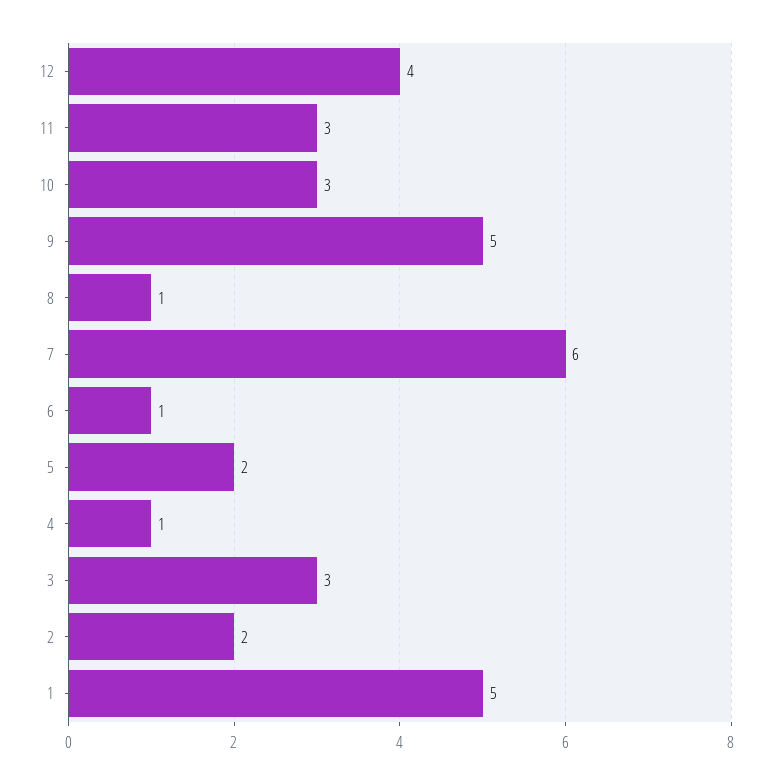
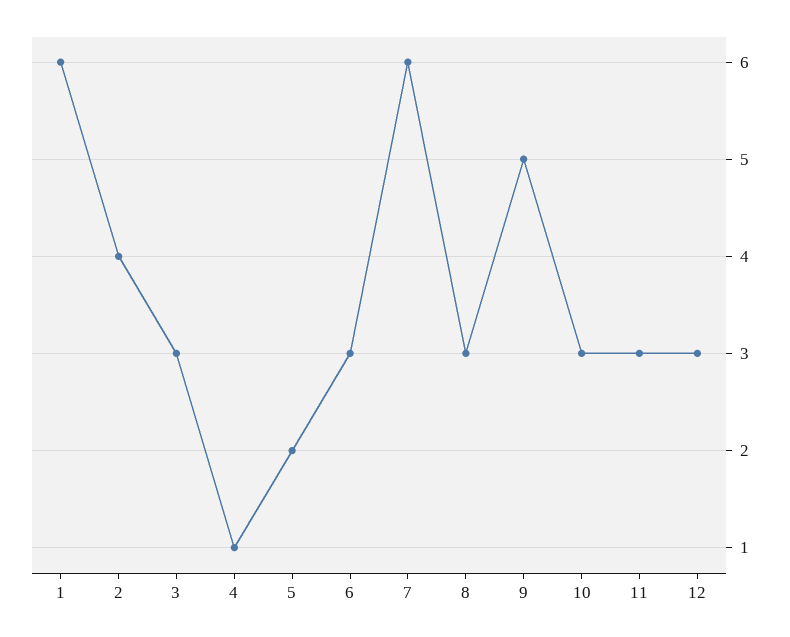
  {
-   "12": 4,
+   "12": 3,
    "11": 3,
    "10": 3,
    "9": 5,
-   "8": 1,
+   "8": 3,
    "7": 6,
-   "6": 1,
+   "6": 3,
    "5": 2,
    "4": 1,
    "3": 3,
-   "2": 2,
+   "2": 4,
-   "1": 5
+   "1": 6
  }

